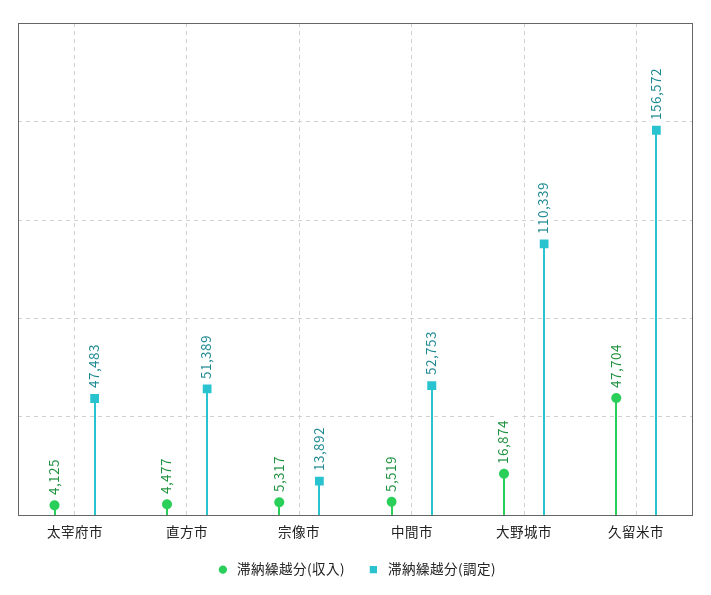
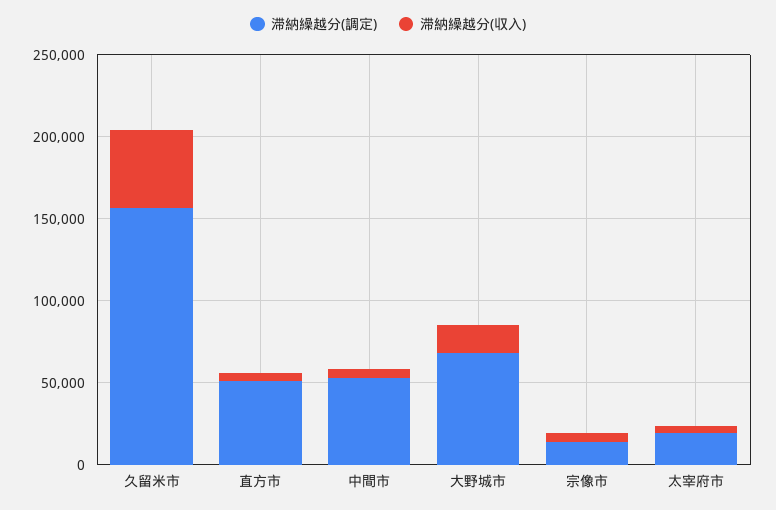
  {
    "滞納繰越分(収入)": {
      "太宰府市": 4125,
      "直方市": 4477,
      "宗像市": 5317,
      "中間市": 5519,
      "大野城市": 16874,
      "久留米市": 47704
    },
    "滞納繰越分(調定)": {
-     "太宰府市": 47483,
+     "太宰府市": 20000,
      "直方市": 51389,
      "宗像市": 13892,
      "中間市": 52753,
-     "大野城市": 110339,
+     "大野城市": 70000,
      "久留米市": 156572
    }
  }

